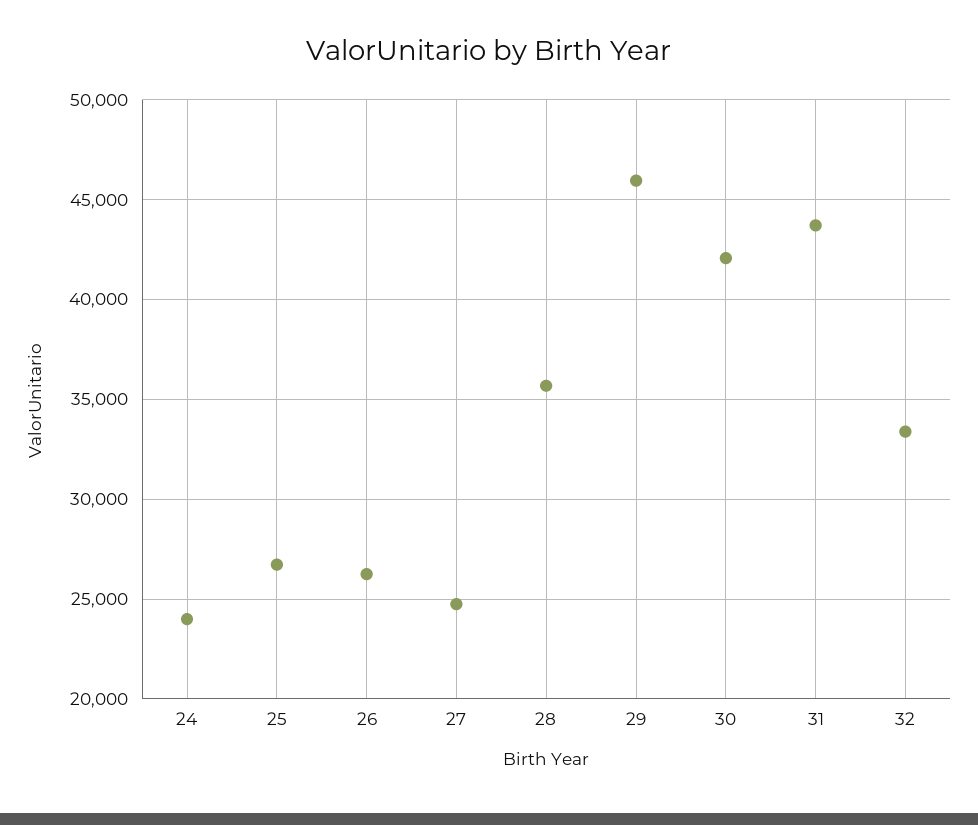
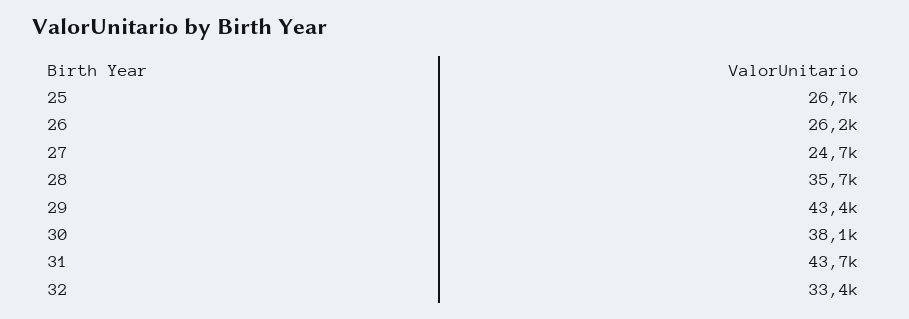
  {
-   "24": 24000,
    "25": 26700,
    "26": 26200,
    "27": 24700,
    "28": 35700,
-   "29": 46000,
+   "29": 43400,
-   "30": 42000,
+   "30": 38100,
    "31": 43700,
    "32": 33400
  }

